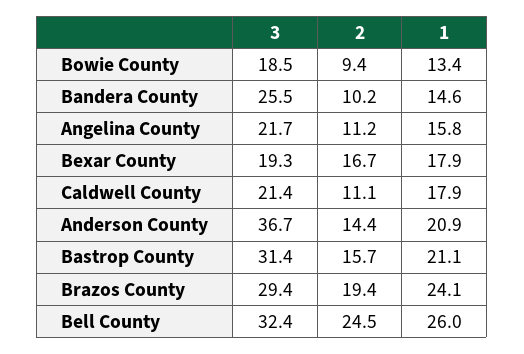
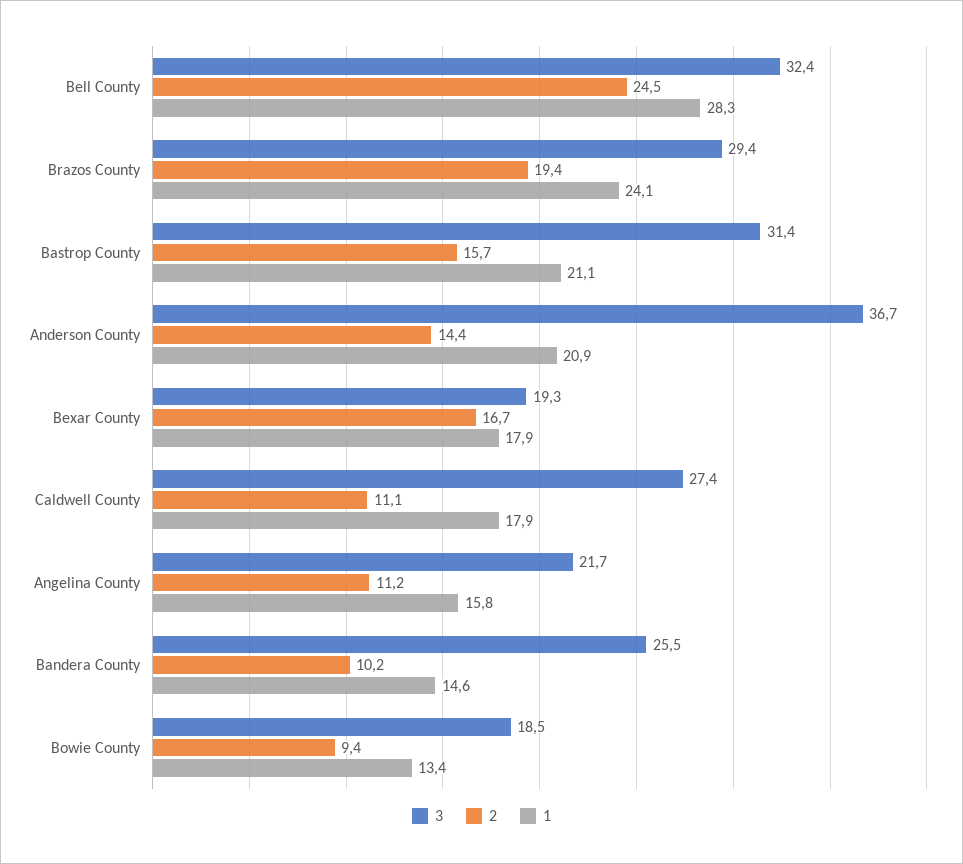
  {
    "3": {
      "Bowie County": 18.5,
      "Bandera County": 25.5,
      "Angelina County": 21.7,
      "Bexar County": 19.3,
-     "Caldwell County": 21.4,
+     "Caldwell County": 27.4,
      "Anderson County": 36.7,
      "Bastrop County": 31.4,
      "Brazos County": 29.4,
      "Bell County": 32.4
    },
    "2": {
      "Bowie County": 9.4,
      "Bandera County": 10.2,
      "Angelina County": 11.2,
      "Bexar County": 16.7,
      "Caldwell County": 11.1,
      "Anderson County": 14.4,
      "Bastrop County": 15.7,
      "Brazos County": 19.4,
      "Bell County": 24.5
    },
    "1": {
      "Bowie County": 13.4,
      "Bandera County": 14.6,
      "Angelina County": 15.8,
      "Bexar County": 17.9,
      "Caldwell County": 17.9,
      "Anderson County": 20.9,
      "Bastrop County": 21.1,
      "Brazos County": 24.1,
-     "Bell County": 26
+     "Bell County": 28.3
    }
  }

